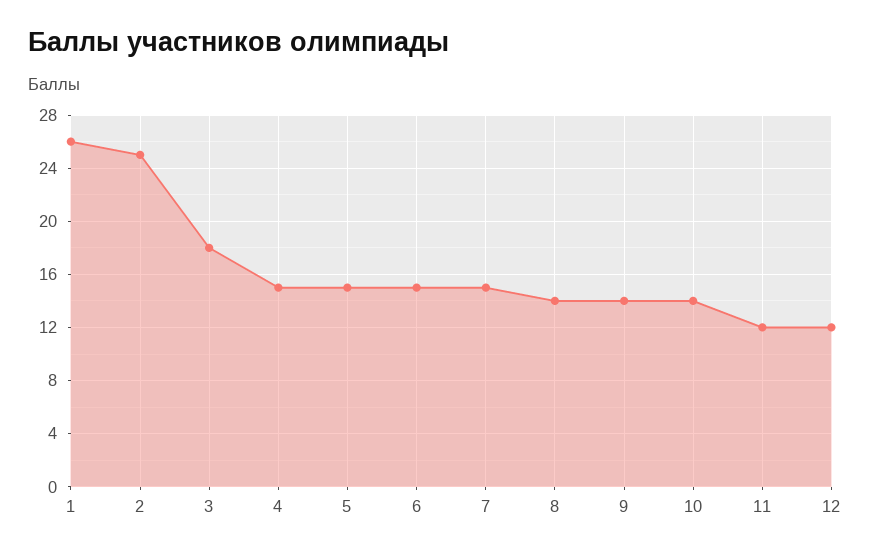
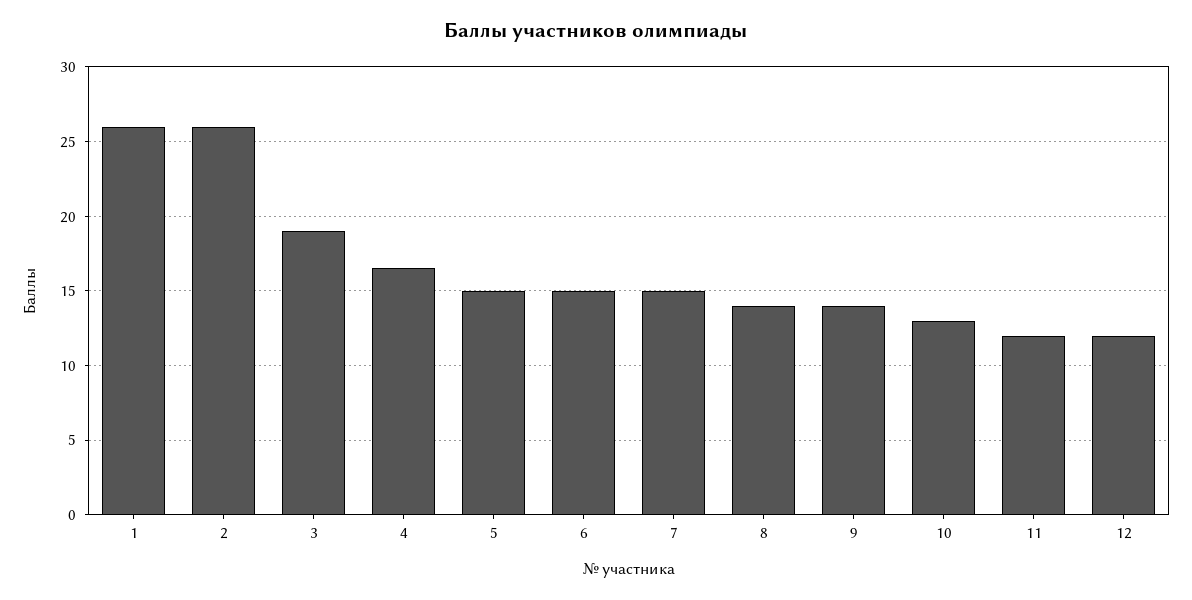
  {
    "1": 26,
-   "2": 25,
+   "2": 26,
-   "3": 18,
+   "3": 19,
-   "4": 15,
+   "4": 16.5,
    "5": 15,
    "6": 15,
    "7": 15,
    "8": 14,
    "9": 14,
-   "10": 14,
+   "10": 13,
    "11": 12,
    "12": 12
  }

